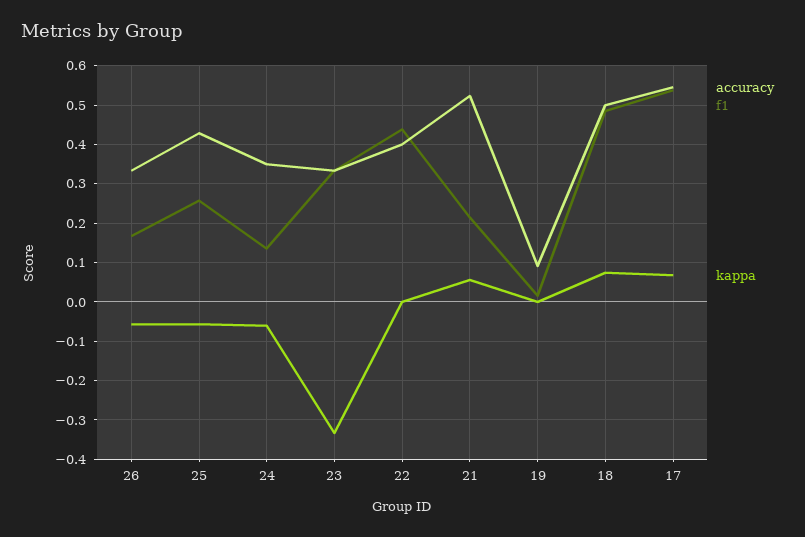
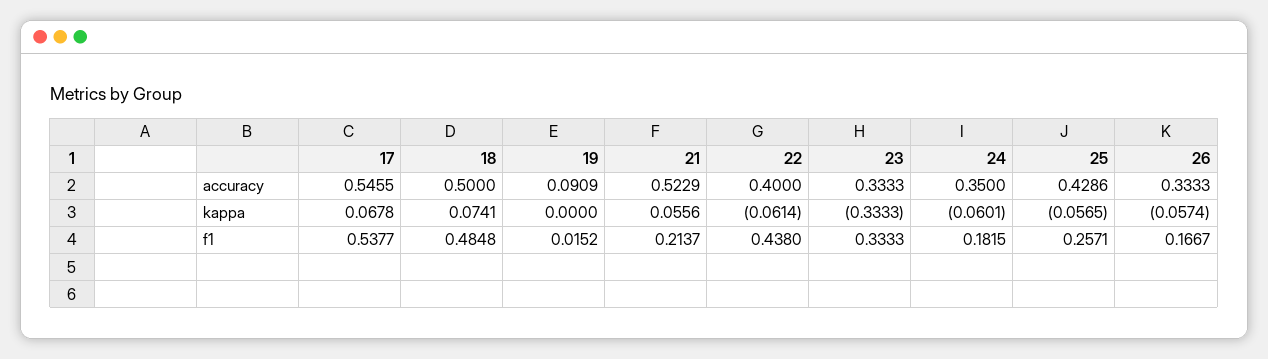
  {
    "accuracy": {
      "26": 0.3333,
      "25": 0.4286,
      "24": 0.35,
      "23": 0.3333,
      "22": 0.4,
      "21": 0.5229,
      "19": 0.0909,
      "18": 0.5,
      "17": 0.5455
    },
    "f1": {
      "26": 0.1667,
      "25": 0.2571,
-     "24": 0.14,
+     "24": 0.1815,
      "23": 0.3333,
      "22": 0.438,
      "21": 0.2137,
      "19": 0.0152,
      "18": 0.4848,
      "17": 0.5377
    },
    "kappa": {
      "26": -0.0574,
      "25": -0.0565,
      "24": -0.0601,
      "23": -0.3333,
-     "22": 0,
+     "22": -0.0614,
      "21": 0.0556,
      "19": 0,
      "18": 0.0741,
      "17": 0.0678
    }
  }

